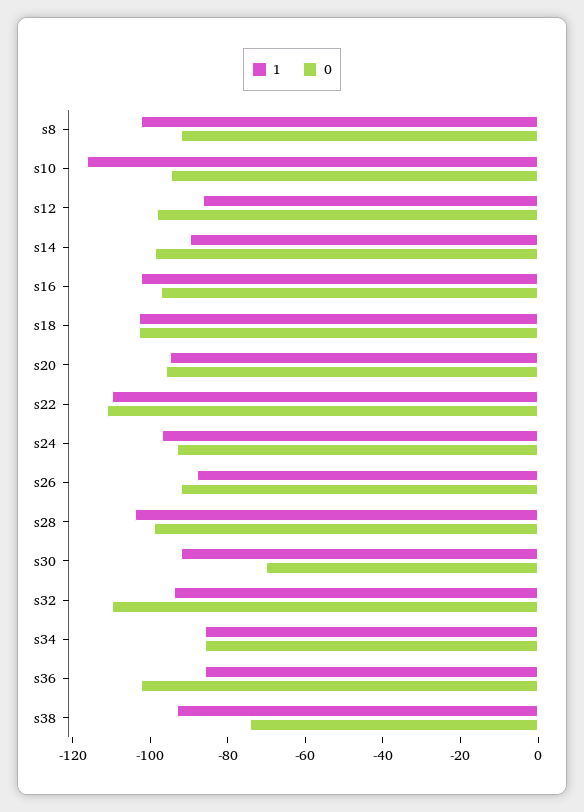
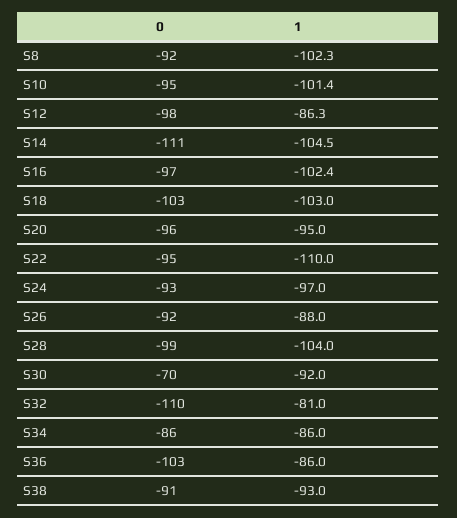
  {
    "1": {
      "s8": -102.3,
-     "s10": -115,
+     "s10": -101.4,
      "s12": -86.3,
-     "s14": -90,
+     "s14": -104.5,
      "s16": -102.4,
      "s18": -103,
      "s20": -95,
      "s22": -110,
      "s24": -97,
      "s26": -88,
      "s28": -104,
      "s30": -92,
-     "s32": -95,
+     "s32": -81,
      "s34": -86,
      "s36": -86,
      "s38": -93
    },
    "0": {
      "s8": -92,
      "s10": -95,
      "s12": -98,
-     "s14": -100,
+     "s14": -111,
      "s16": -97,
      "s18": -103,
      "s20": -96,
-     "s22": -110,
+     "s22": -95,
      "s24": -93,
      "s26": -92,
      "s28": -99,
      "s30": -70,
      "s32": -110,
      "s34": -86,
      "s36": -103,
-     "s38": -75
+     "s38": -91
    }
  }

